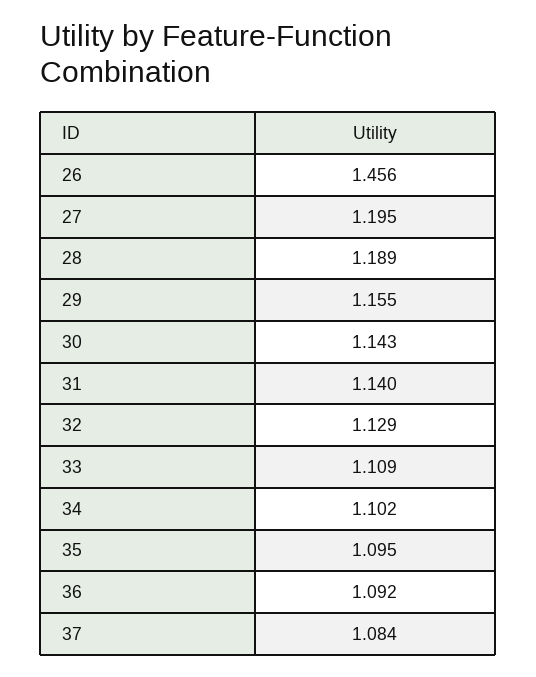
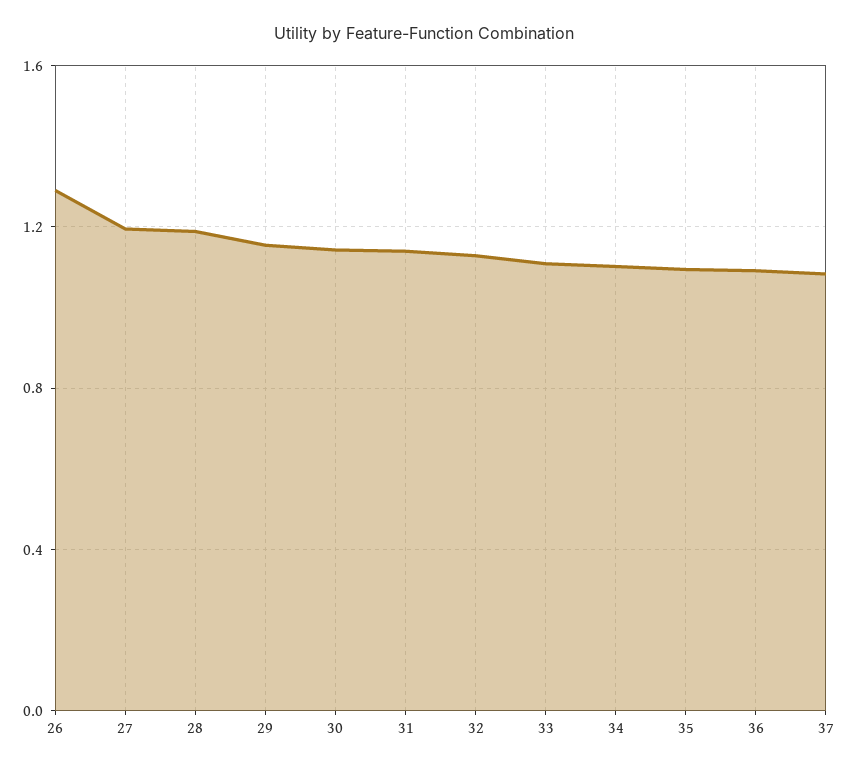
  {
-   "26": 1.456,
+   "26": 1.3,
    "27": 1.195,
    "28": 1.189,
    "29": 1.155,
    "30": 1.143,
    "31": 1.14,
    "32": 1.129,
    "33": 1.109,
    "34": 1.102,
    "35": 1.095,
    "36": 1.092,
    "37": 1.084
  }

